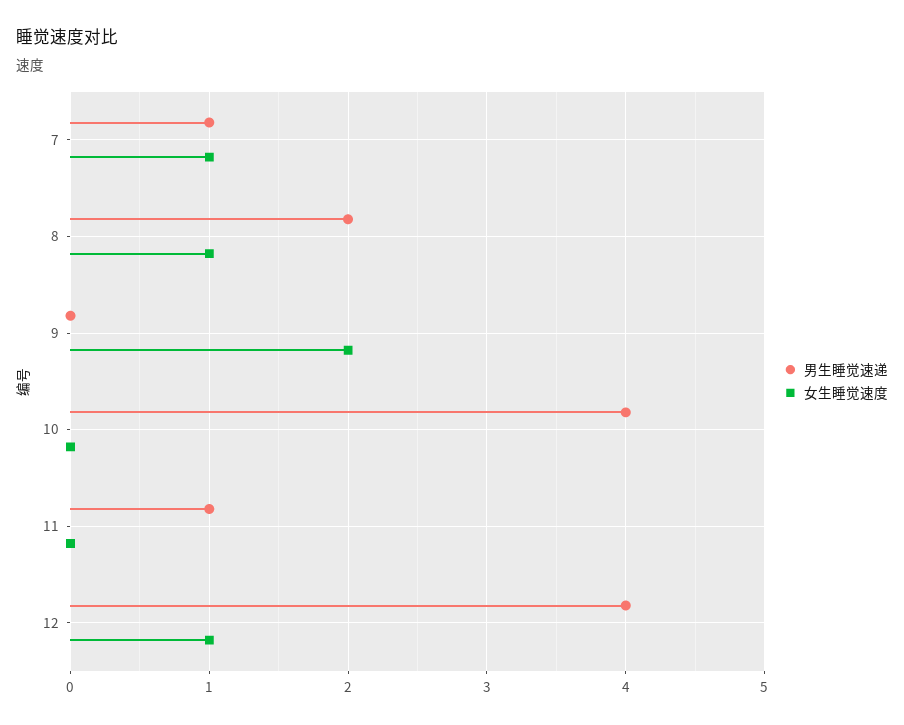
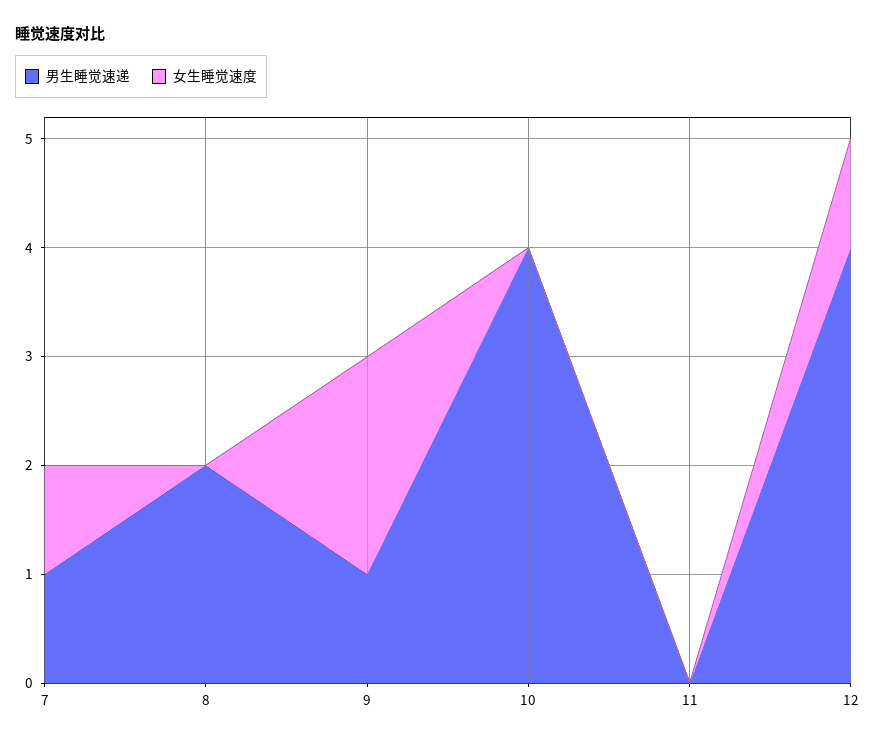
  {
    "男生睡觉速递": {
      "7": 1,
      "8": 2,
-     "9": 0,
+     "9": 1,
      "10": 4,
-     "11": 1,
+     "11": 0,
      "12": 4
    },
    "女生睡觉速度": {
      "7": 1,
-     "8": 1,
+     "8": 0,
      "9": 2,
      "10": 0,
      "11": 0,
      "12": 1
    }
  }

